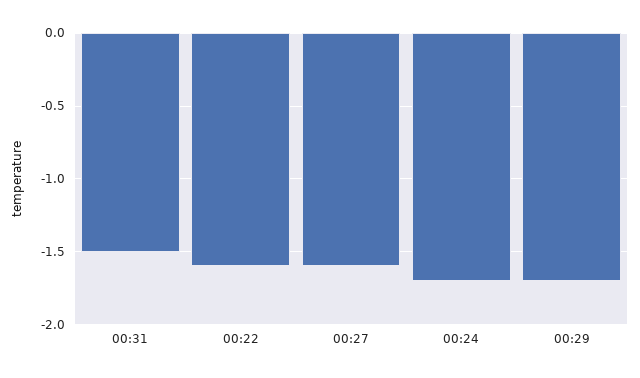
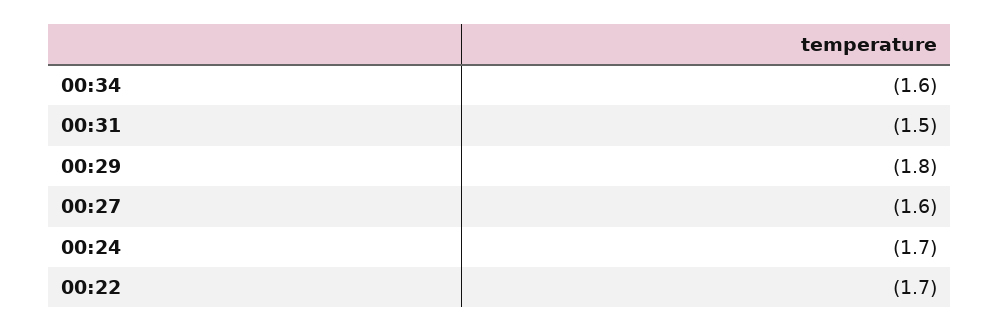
  {
    "00:31": -1.5,
-   "00:22": -1.6,
+   "00:22": -1.7,
    "00:27": -1.6,
    "00:24": -1.7,
-   "00:29": -1.7
+   "00:29": -1.8,
+   "00:34": -1.6
  }

